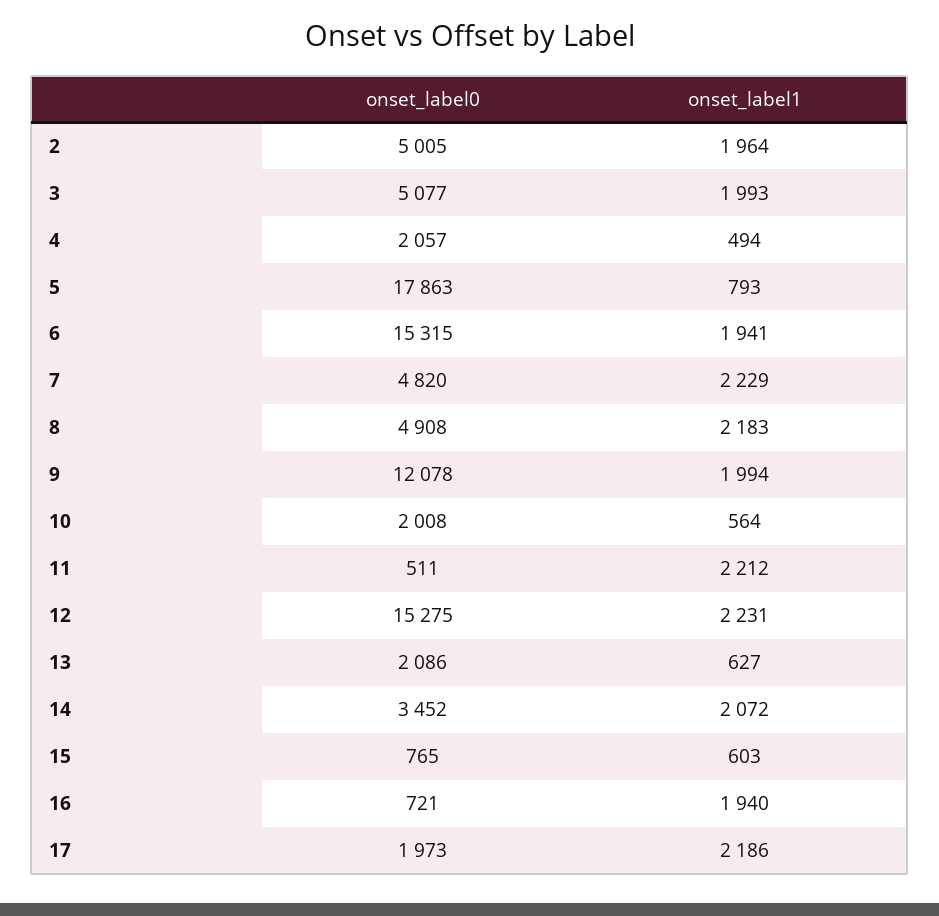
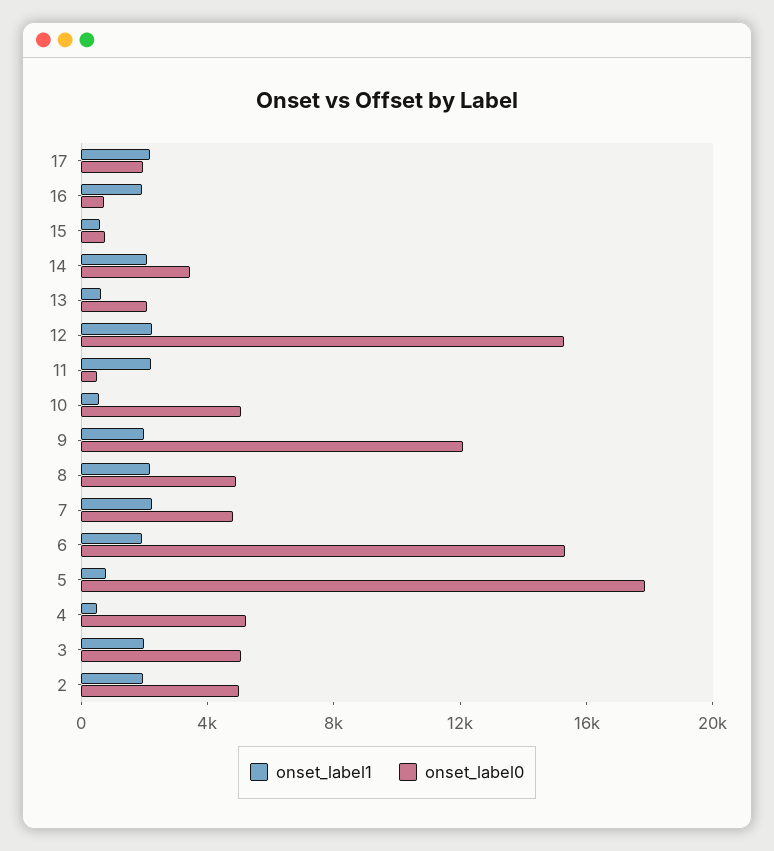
  {
    "onset_label0": {
      "2": 5005,
      "3": 5077,
-     "4": 2057,
+     "4": 5000,
      "5": 17863,
      "6": 15315,
      "7": 4820,
      "8": 4908,
      "9": 12078,
-     "10": 2008,
+     "10": 5000,
      "11": 511,
      "12": 15275,
      "13": 2086,
      "14": 3452,
      "15": 765,
      "16": 721,
      "17": 1973
    },
    "onset_label1": {
      "2": 1964,
      "3": 1993,
      "4": 494,
      "5": 793,
      "6": 1941,
      "7": 2229,
      "8": 2183,
      "9": 1994,
      "10": 564,
      "11": 2212,
      "12": 2231,
      "13": 627,
      "14": 2072,
      "15": 603,
      "16": 1940,
      "17": 2186
    }
  }

